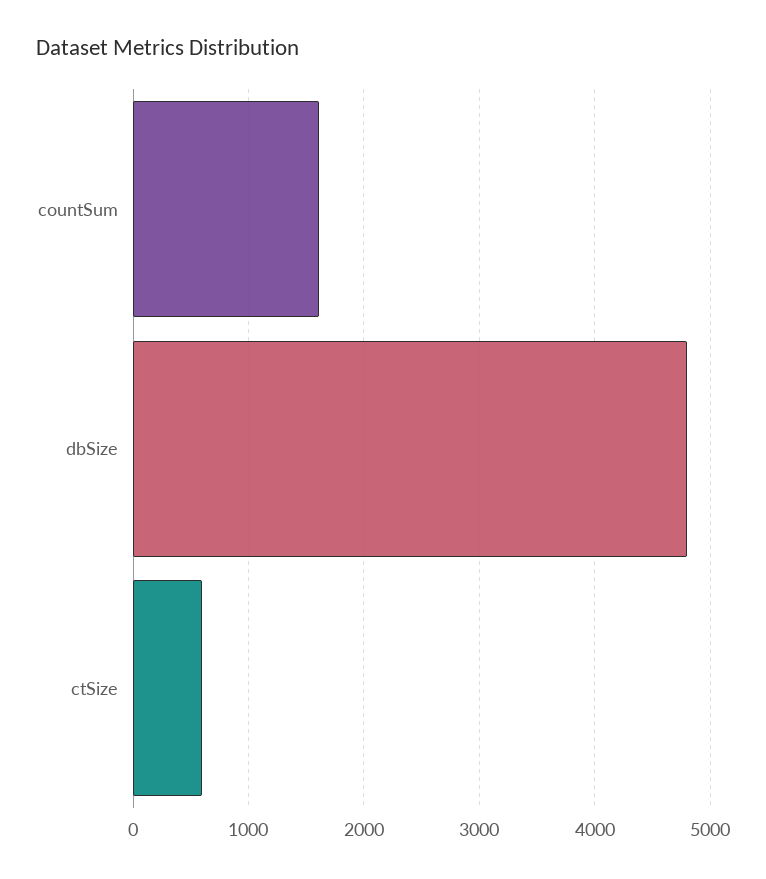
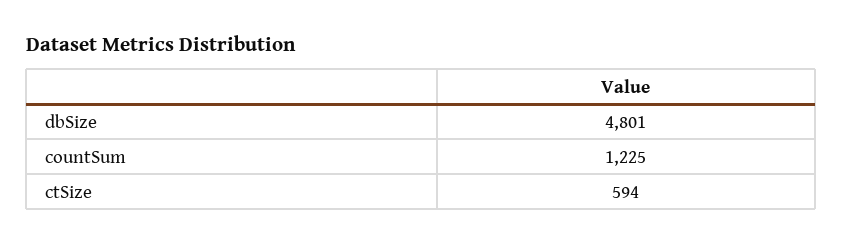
  {
-   "countSum": 1600,
+   "countSum": 1225,
    "dbSize": 4801,
    "ctSize": 594
  }

